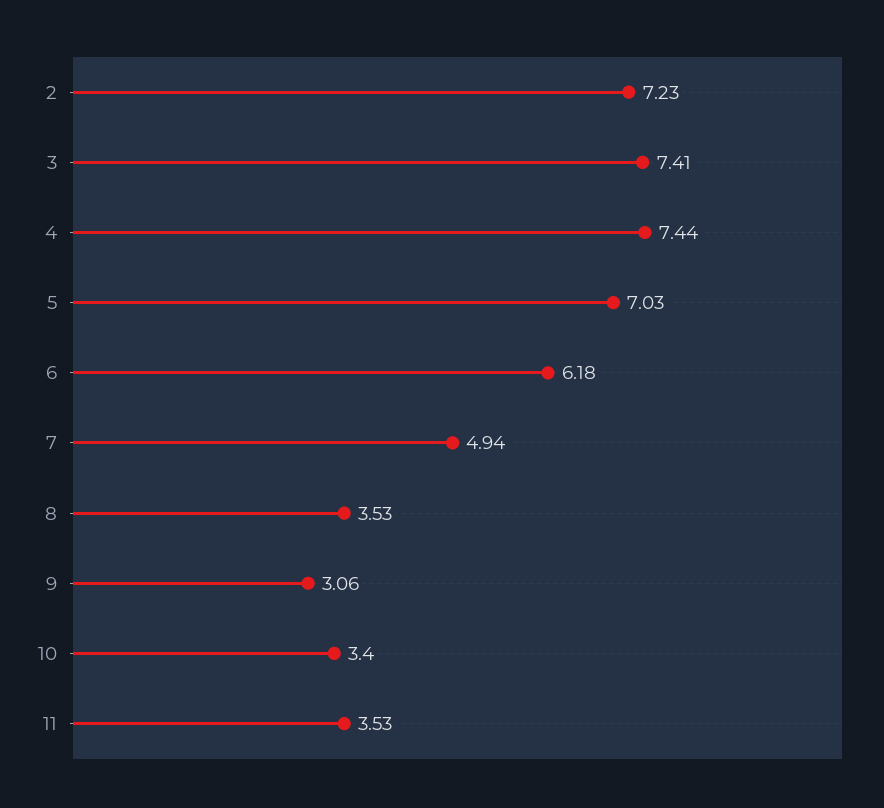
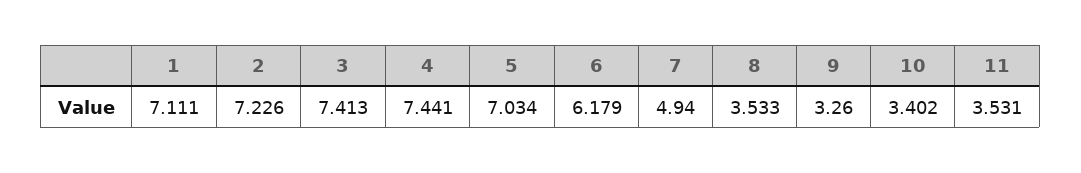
  {
    "2": 7.226,
    "3": 7.413,
    "4": 7.441,
    "5": 7.034,
    "6": 6.179,
    "7": 4.94,
    "8": 3.533,
-   "9": 3.06,
+   "9": 3.26,
    "10": 3.402,
-   "11": 3.531
+   "11": 3.531,
+   "1": 7.111
  }

